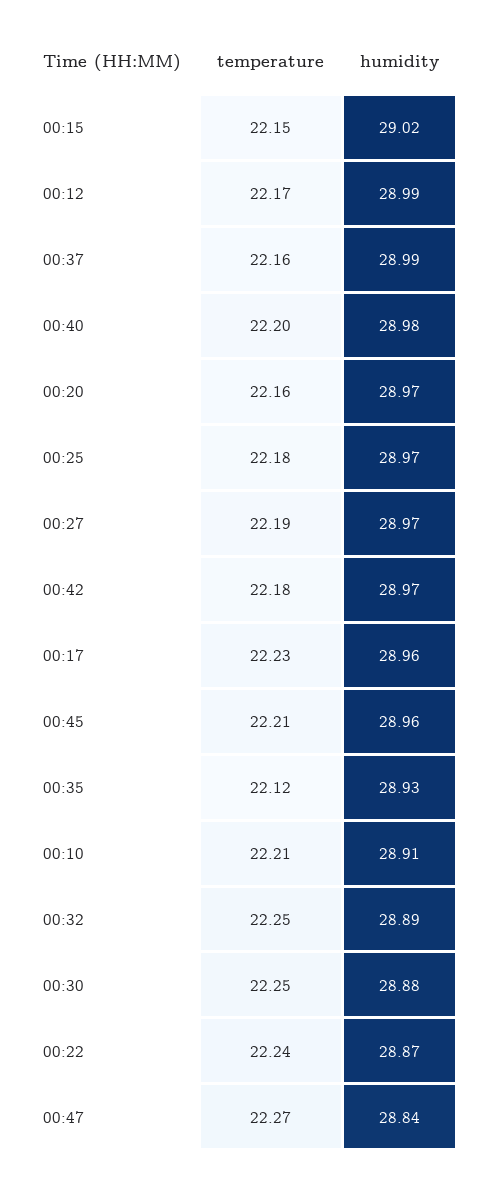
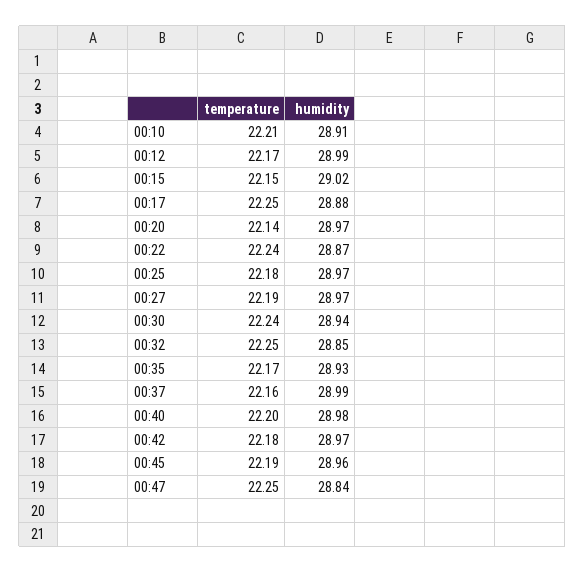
  {
    "temperature": {
      "00:15": 22.15,
      "00:12": 22.17,
      "00:37": 22.16,
      "00:40": 22.2,
-     "00:20": 22.16,
+     "00:20": 22.14,
      "00:25": 22.18,
      "00:27": 22.19,
      "00:42": 22.18,
-     "00:17": 22.23,
+     "00:17": 22.25,
-     "00:45": 22.21,
+     "00:45": 22.19,
-     "00:35": 22.12,
+     "00:35": 22.17,
      "00:10": 22.21,
      "00:32": 22.25,
-     "00:30": 22.25,
+     "00:30": 22.24,
      "00:22": 22.24,
-     "00:47": 22.27
+     "00:47": 22.25
    },
    "humidity": {
      "00:15": 29.02,
      "00:12": 28.99,
      "00:37": 28.99,
      "00:40": 28.98,
      "00:20": 28.97,
      "00:25": 28.97,
      "00:27": 28.97,
      "00:42": 28.97,
-     "00:17": 28.96,
+     "00:17": 28.88,
      "00:45": 28.96,
      "00:35": 28.93,
      "00:10": 28.91,
-     "00:32": 28.89,
+     "00:32": 28.85,
-     "00:30": 28.88,
+     "00:30": 28.94,
      "00:22": 28.87,
      "00:47": 28.84
    }
  }

